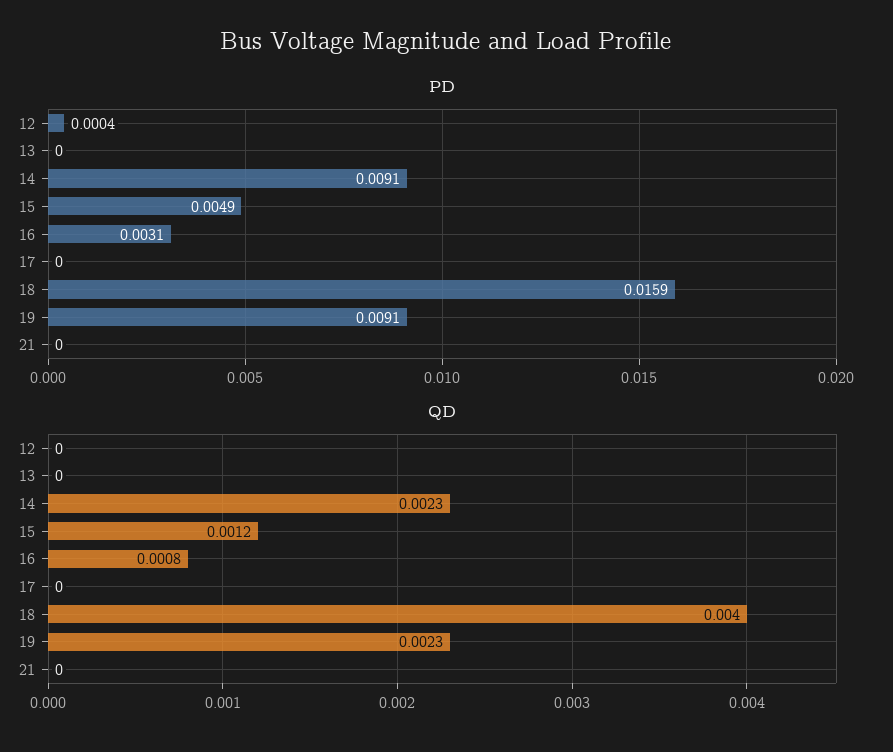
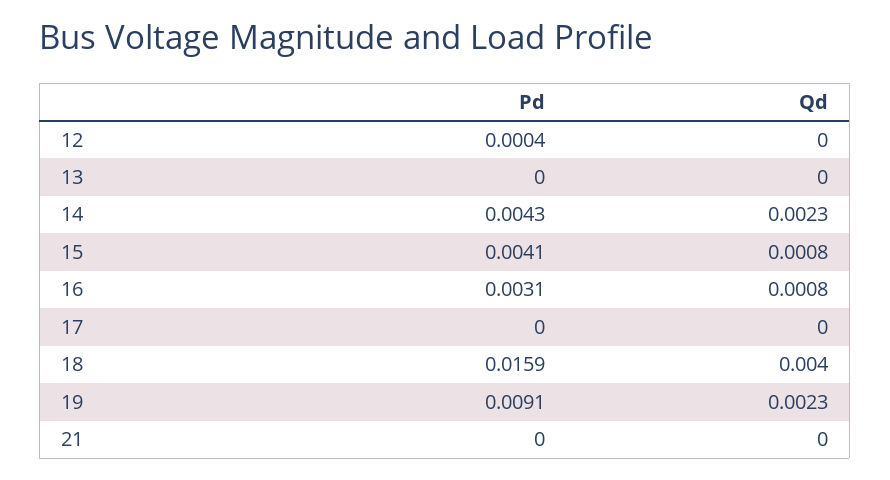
  {
    "PD": {
      "12": 0.0004,
      "13": 0,
-     "14": 0.0091,
+     "14": 0.0043,
-     "15": 0.0049,
+     "15": 0.0041,
      "16": 0.0031,
      "17": 0,
      "18": 0.0159,
      "19": 0.0091,
      "21": 0
    },
    "QD": {
      "12": 0,
      "13": 0,
      "14": 0.0023,
-     "15": 0.0012,
+     "15": 0.0008,
      "16": 0.0008,
      "17": 0,
      "18": 0.004,
      "19": 0.0023,
      "21": 0
    }
  }

